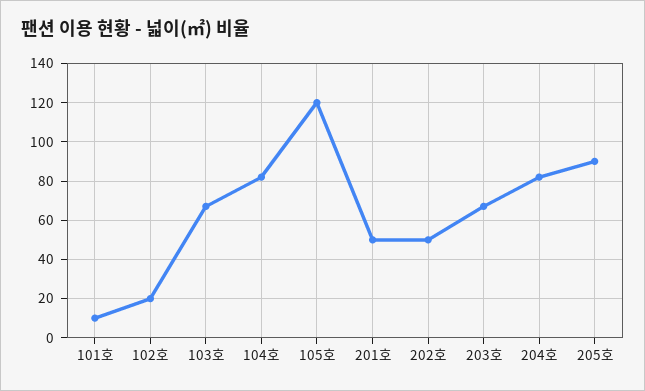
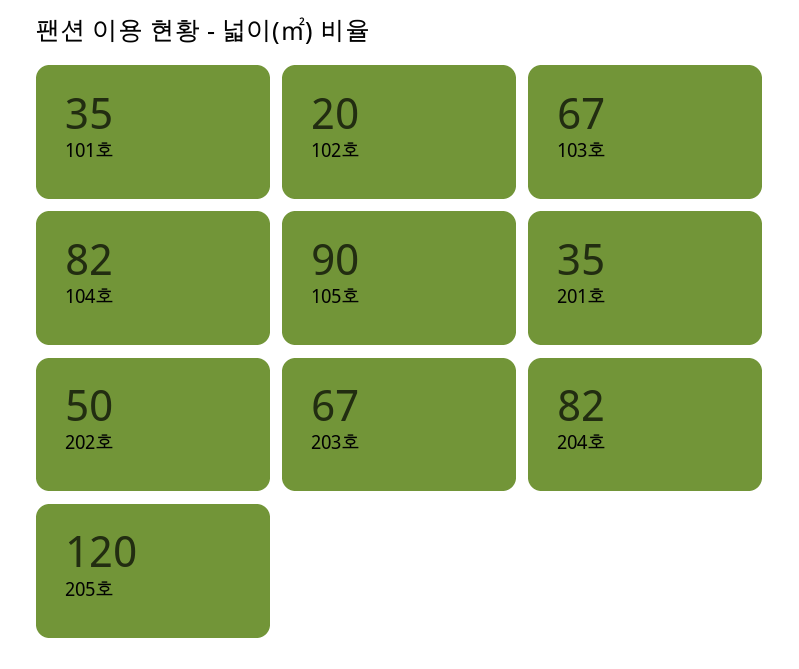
  {
-   "101호": 10,
+   "101호": 35,
    "102호": 20,
    "103호": 67,
    "104호": 82,
-   "105호": 120,
+   "105호": 90,
-   "201호": 50,
+   "201호": 35,
    "202호": 50,
    "203호": 67,
    "204호": 82,
-   "205호": 90
+   "205호": 120
  }

